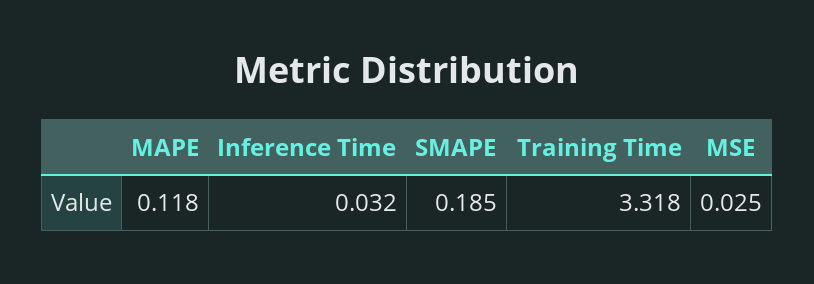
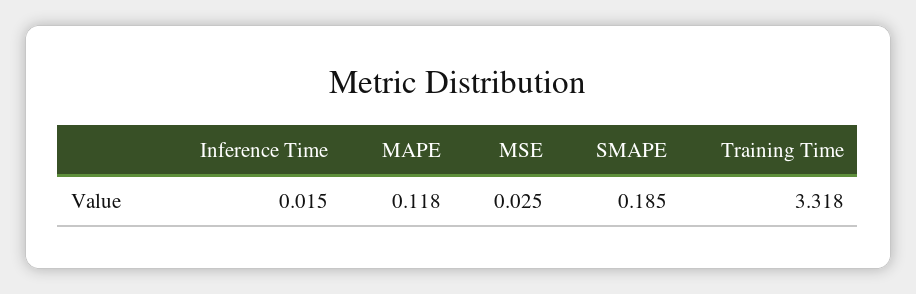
  {
    "MAPE": 0.118,
-   "Inference Time": 0.032,
+   "Inference Time": 0.015,
    "SMAPE": 0.185,
    "Training Time": 3.318,
    "MSE": 0.025
  }

